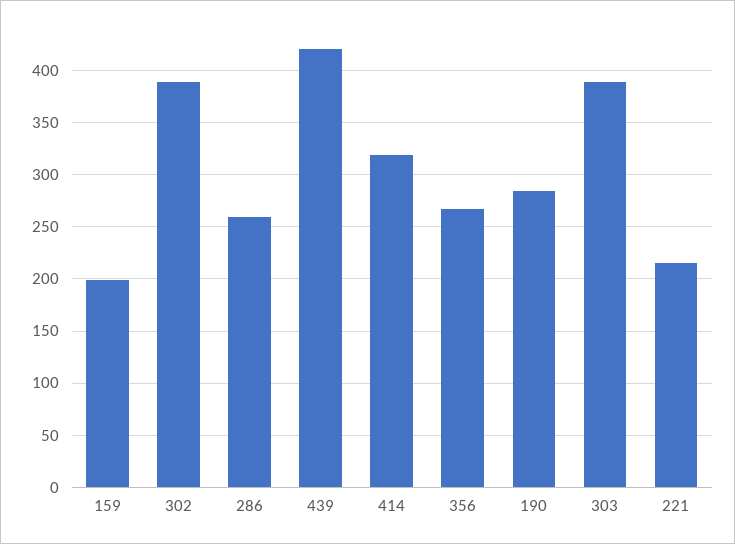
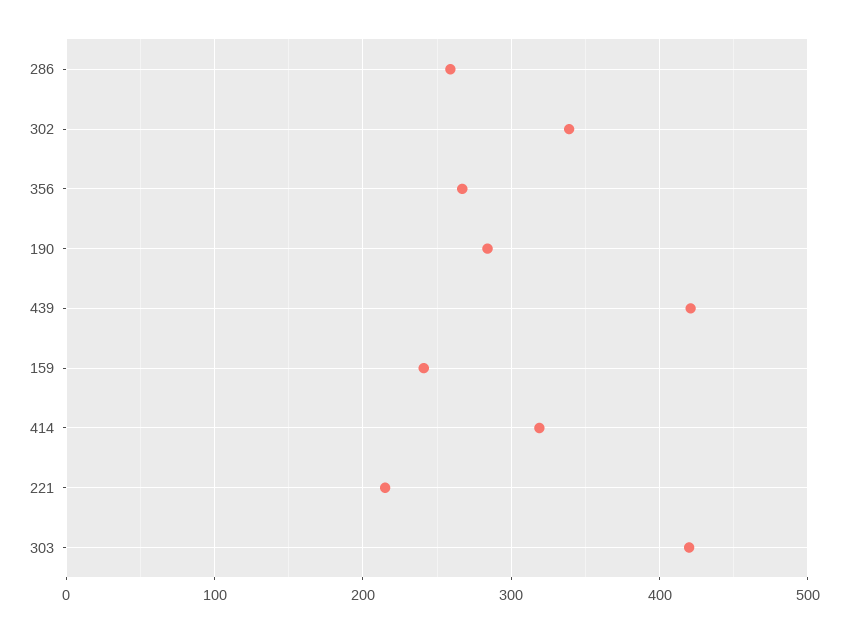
  {
-   "159": 200,
+   "159": 240,
-   "302": 390,
+   "302": 340,
    "286": 260,
    "439": 420,
    "414": 320,
    "356": 270,
    "190": 280,
-   "303": 390,
+   "303": 420,
    "221": 220
  }

